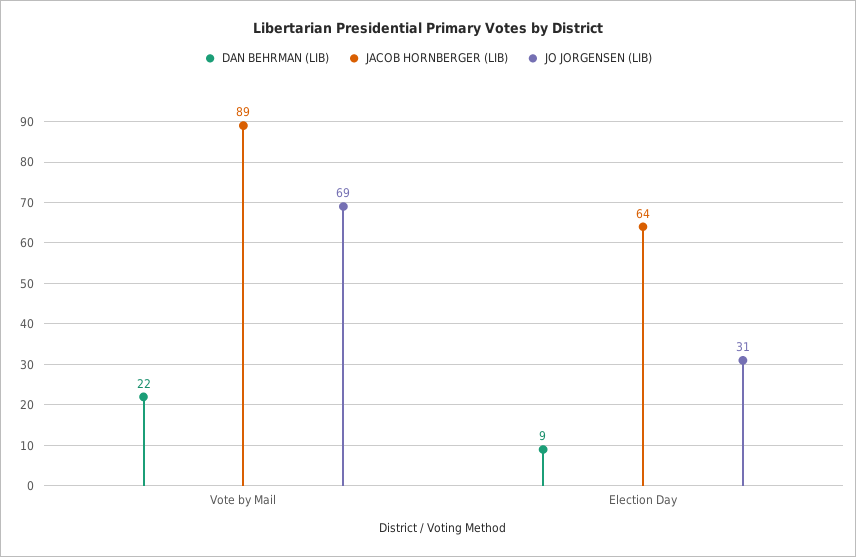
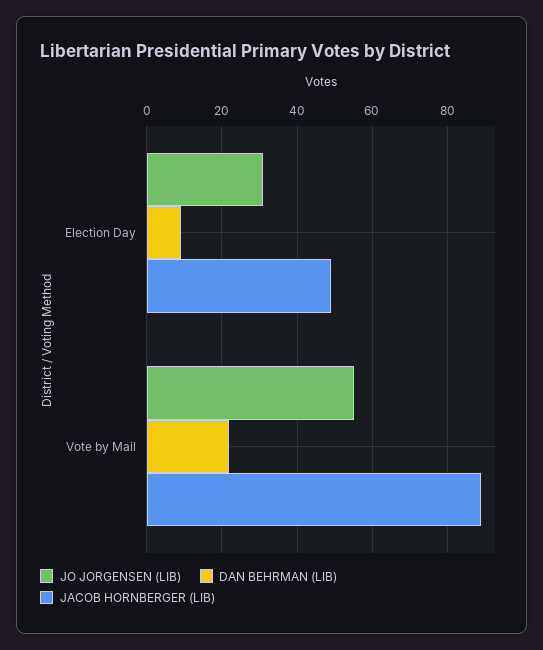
  {
    "DAN BEHRMAN (LIB)": {
      "Vote by Mail": 22,
      "Election Day": 9
    },
    "JACOB HORNBERGER (LIB)": {
      "Vote by Mail": 89,
-     "Election Day": 64
+     "Election Day": 50
    },
    "JO JORGENSEN (LIB)": {
-     "Vote by Mail": 69,
+     "Vote by Mail": 55,
      "Election Day": 31
    }
  }

